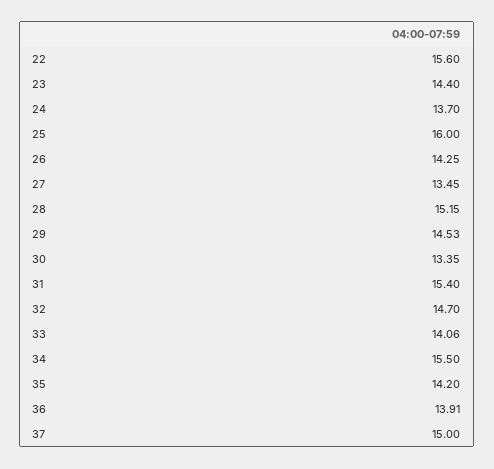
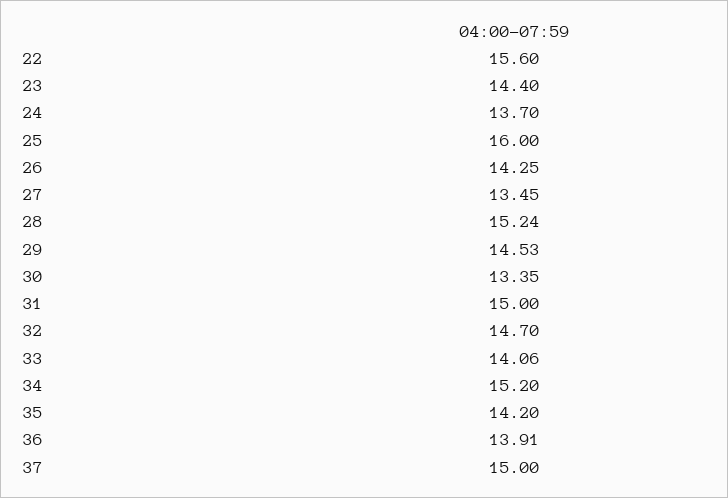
  {
    "22": 15.6,
    "23": 14.4,
    "24": 13.7,
    "25": 16,
    "26": 14.25,
    "27": 13.45,
-   "28": 15.15,
+   "28": 15.24,
    "29": 14.53,
    "30": 13.35,
-   "31": 15.4,
+   "31": 15,
    "32": 14.7,
    "33": 14.06,
-   "34": 15.5,
+   "34": 15.2,
    "35": 14.2,
    "36": 13.91,
    "37": 15
  }

